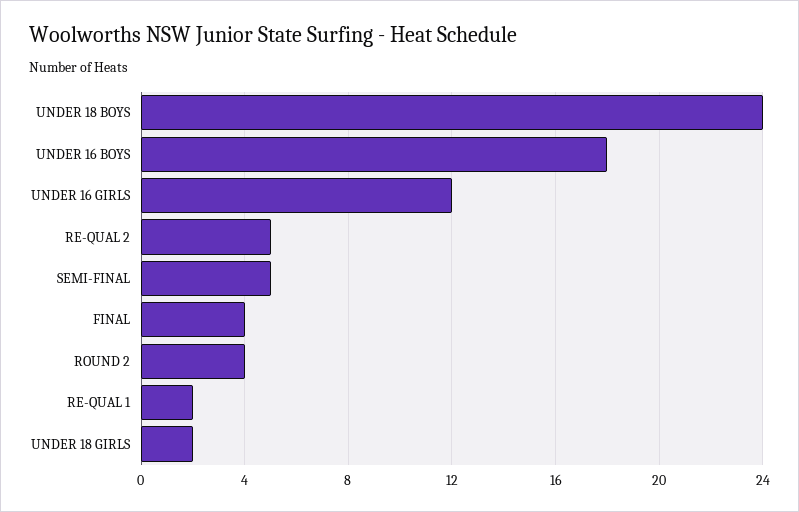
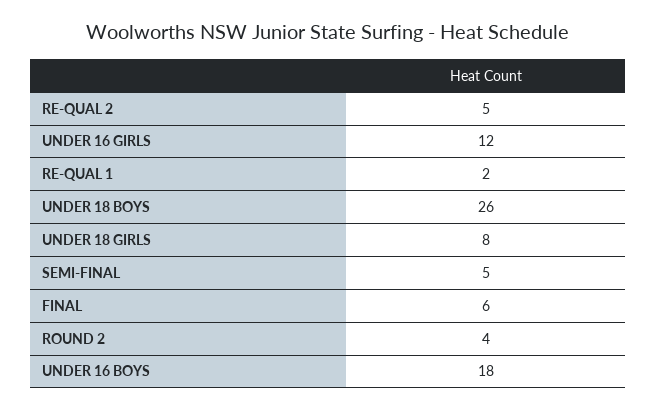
  {
-   "UNDER 18 BOYS": 24,
+   "UNDER 18 BOYS": 26,
    "UNDER 16 BOYS": 18,
    "UNDER 16 GIRLS": 12,
    "RE-QUAL 2": 5,
    "SEMI-FINAL": 5,
-   "FINAL": 4,
+   "FINAL": 6,
    "ROUND 2": 4,
    "RE-QUAL 1": 2,
-   "UNDER 18 GIRLS": 2
+   "UNDER 18 GIRLS": 8
  }

